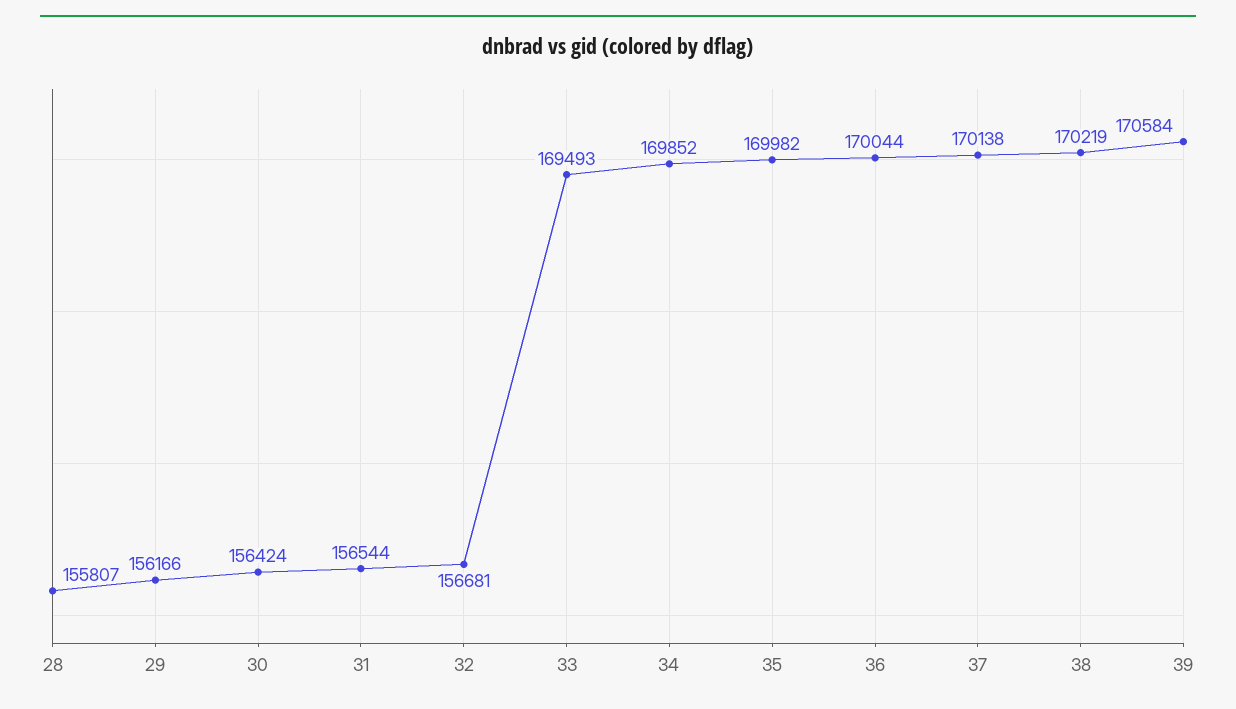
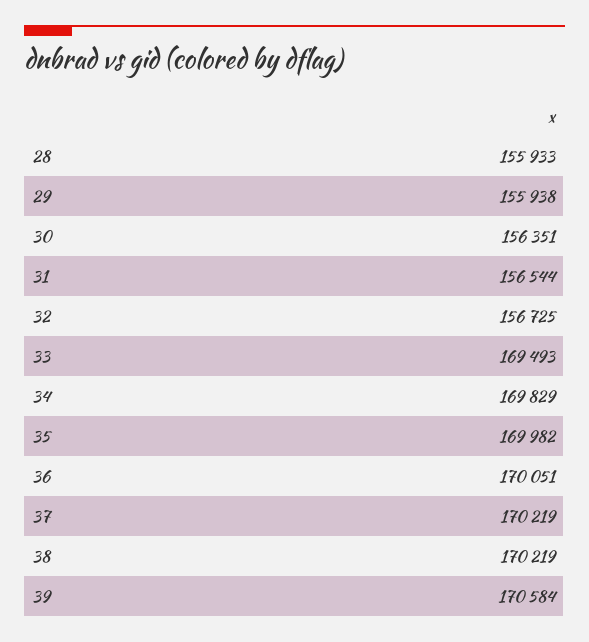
  {
-   "28": 155807,
+   "28": 155933,
-   "29": 156166,
+   "29": 155938,
-   "30": 156424,
+   "30": 156351,
    "31": 156544,
-   "32": 156681,
+   "32": 156725,
    "33": 169493,
-   "34": 169852,
+   "34": 169829,
    "35": 169982,
-   "36": 170044,
+   "36": 170051,
-   "37": 170138,
+   "37": 170219,
    "38": 170219,
    "39": 170584
  }

